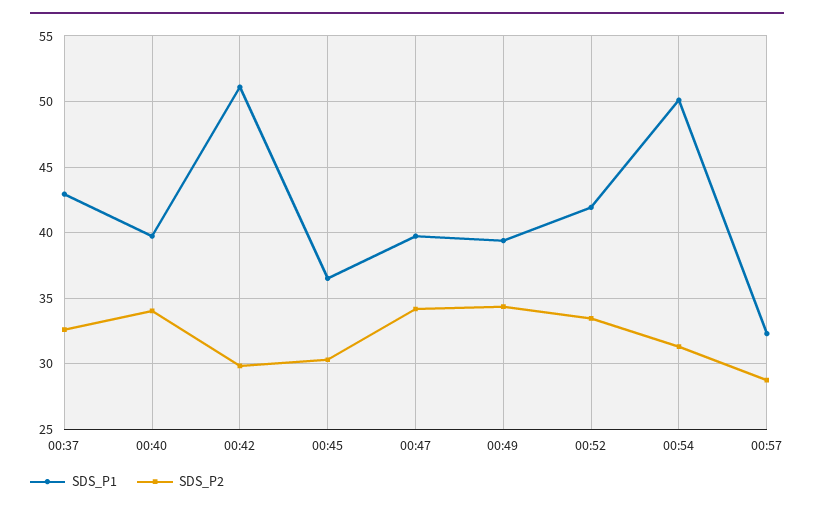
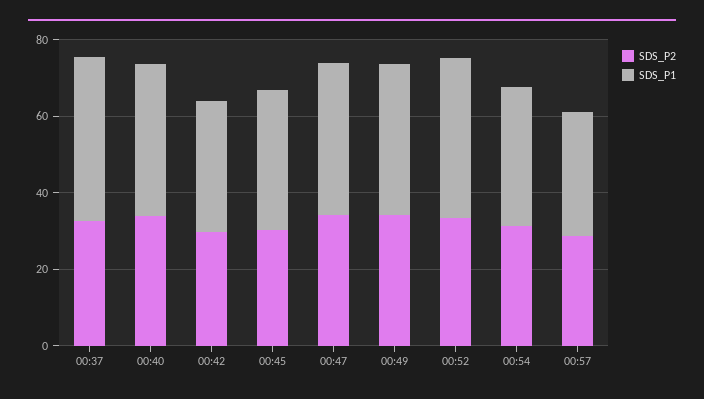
  {
    "SDS_P1": {
      "00:37": 43,
      "00:40": 39.5,
-     "00:42": 51,
+     "00:42": 35,
      "00:45": 36.5,
      "00:47": 39.5,
      "00:49": 39.5,
      "00:52": 42,
-     "00:54": 50,
+     "00:54": 35,
      "00:57": 32.5
    },
    "SDS_P2": {
      "00:37": 32.5,
      "00:40": 34,
      "00:42": 30,
      "00:45": 30.5,
      "00:47": 34,
      "00:49": 34.5,
      "00:52": 33.5,
      "00:54": 31.5,
      "00:57": 29
    }
  }

